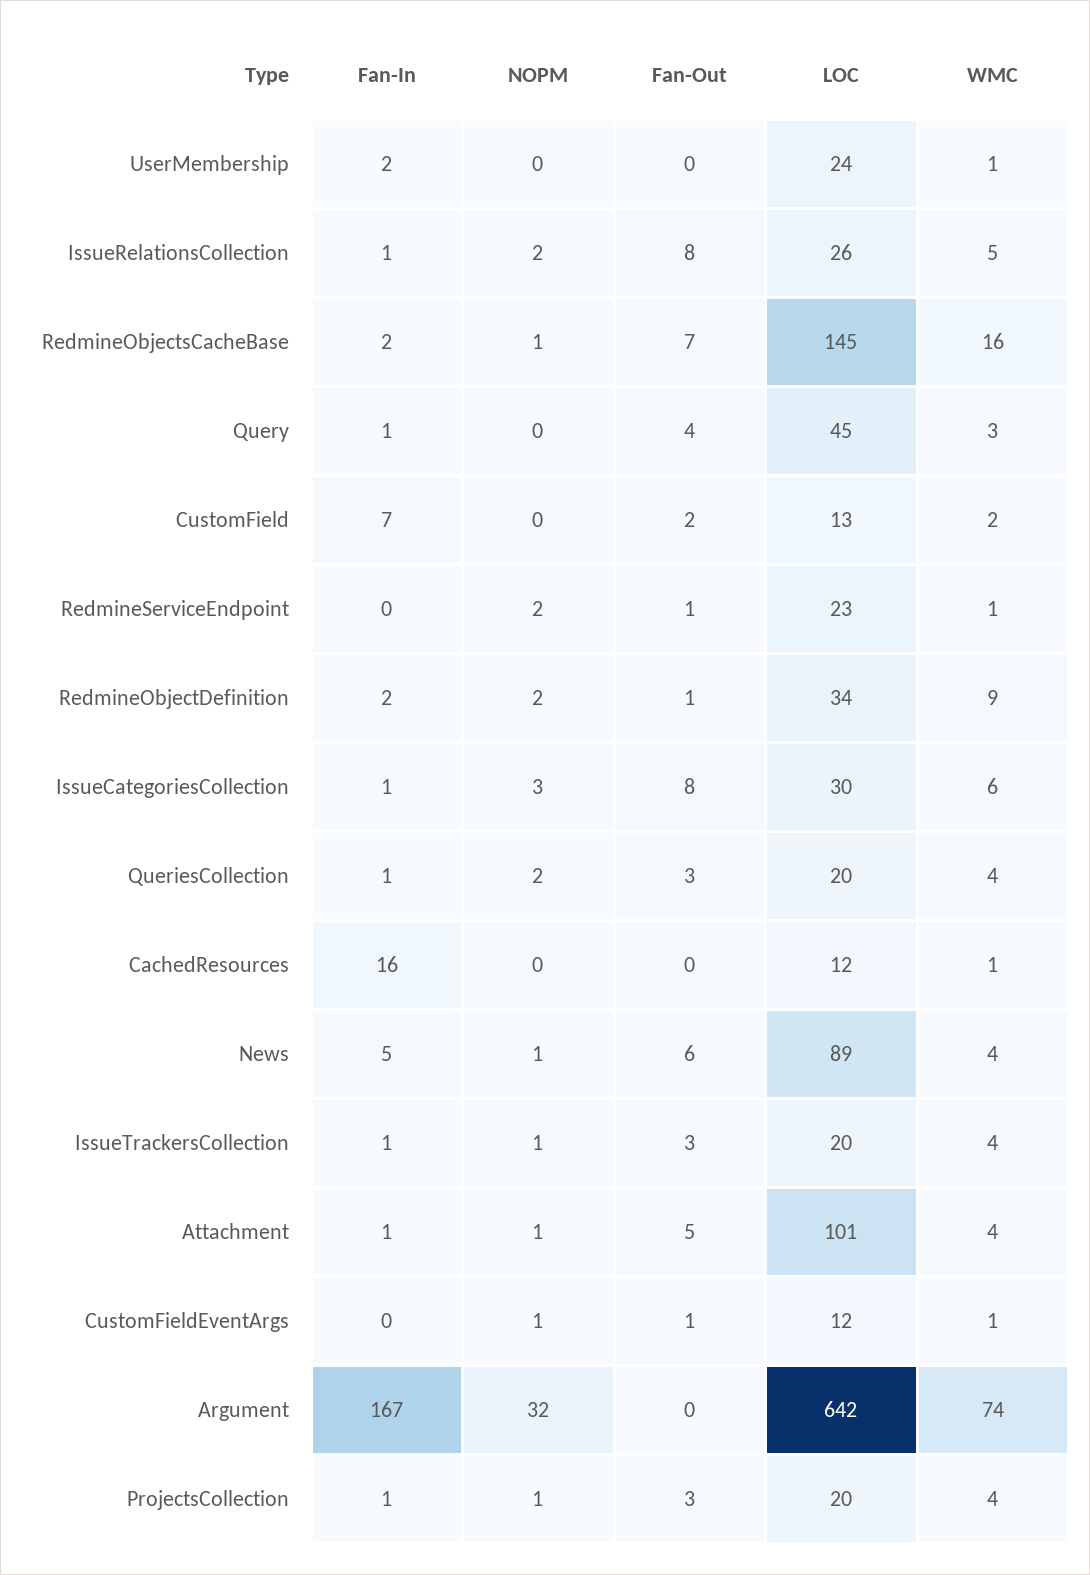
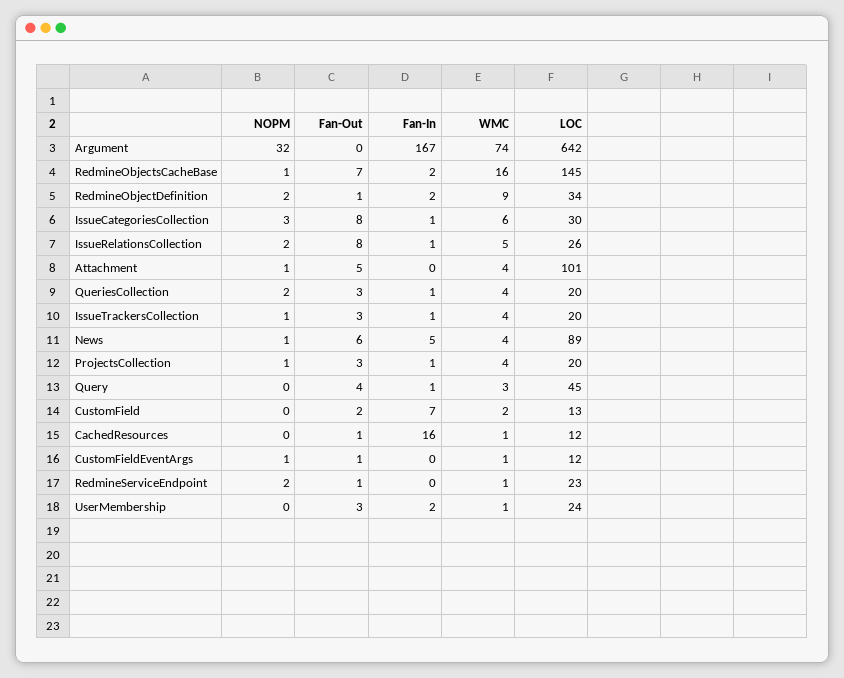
  {
    "Fan-In": {
      "UserMembership": 2,
      "IssueRelationsCollection": 1,
      "RedmineObjectsCacheBase": 2,
      "Query": 1,
      "CustomField": 7,
      "RedmineServiceEndpoint": 0,
      "RedmineObjectDefinition": 2,
      "IssueCategoriesCollection": 1,
      "QueriesCollection": 1,
      "CachedResources": 16,
      "News": 5,
      "IssueTrackersCollection": 1,
-     "Attachment": 1,
+     "Attachment": 0,
      "CustomFieldEventArgs": 0,
      "Argument": 167,
      "ProjectsCollection": 1
    },
    "NOPM": {
      "UserMembership": 0,
      "IssueRelationsCollection": 2,
      "RedmineObjectsCacheBase": 1,
      "Query": 0,
      "CustomField": 0,
      "RedmineServiceEndpoint": 2,
      "RedmineObjectDefinition": 2,
      "IssueCategoriesCollection": 3,
      "QueriesCollection": 2,
      "CachedResources": 0,
      "News": 1,
      "IssueTrackersCollection": 1,
      "Attachment": 1,
      "CustomFieldEventArgs": 1,
      "Argument": 32,
      "ProjectsCollection": 1
    },
    "Fan-Out": {
-     "UserMembership": 0,
+     "UserMembership": 3,
      "IssueRelationsCollection": 8,
      "RedmineObjectsCacheBase": 7,
      "Query": 4,
      "CustomField": 2,
      "RedmineServiceEndpoint": 1,
      "RedmineObjectDefinition": 1,
      "IssueCategoriesCollection": 8,
      "QueriesCollection": 3,
-     "CachedResources": 0,
+     "CachedResources": 1,
      "News": 6,
      "IssueTrackersCollection": 3,
      "Attachment": 5,
      "CustomFieldEventArgs": 1,
      "Argument": 0,
      "ProjectsCollection": 3
    },
    "LOC": {
      "UserMembership": 24,
      "IssueRelationsCollection": 26,
      "RedmineObjectsCacheBase": 145,
      "Query": 45,
      "CustomField": 13,
      "RedmineServiceEndpoint": 23,
      "RedmineObjectDefinition": 34,
      "IssueCategoriesCollection": 30,
      "QueriesCollection": 20,
      "CachedResources": 12,
      "News": 89,
      "IssueTrackersCollection": 20,
      "Attachment": 101,
      "CustomFieldEventArgs": 12,
      "Argument": 642,
      "ProjectsCollection": 20
    },
    "WMC": {
      "UserMembership": 1,
      "IssueRelationsCollection": 5,
      "RedmineObjectsCacheBase": 16,
      "Query": 3,
      "CustomField": 2,
      "RedmineServiceEndpoint": 1,
      "RedmineObjectDefinition": 9,
      "IssueCategoriesCollection": 6,
      "QueriesCollection": 4,
      "CachedResources": 1,
      "News": 4,
      "IssueTrackersCollection": 4,
      "Attachment": 4,
      "CustomFieldEventArgs": 1,
      "Argument": 74,
      "ProjectsCollection": 4
    }
  }

